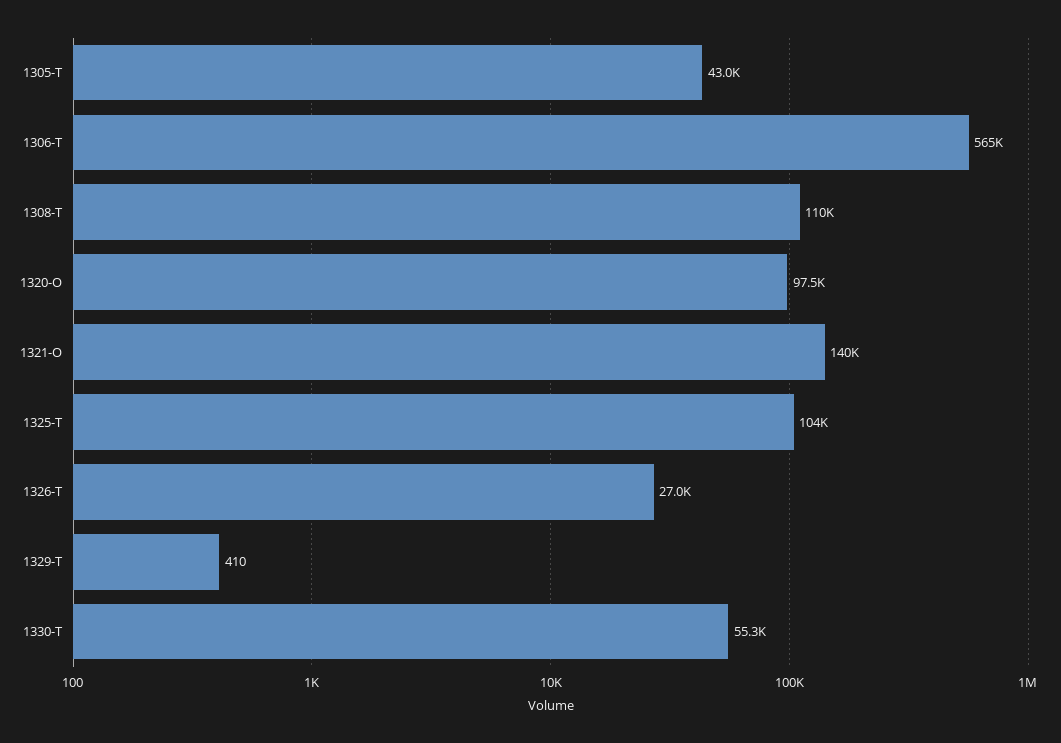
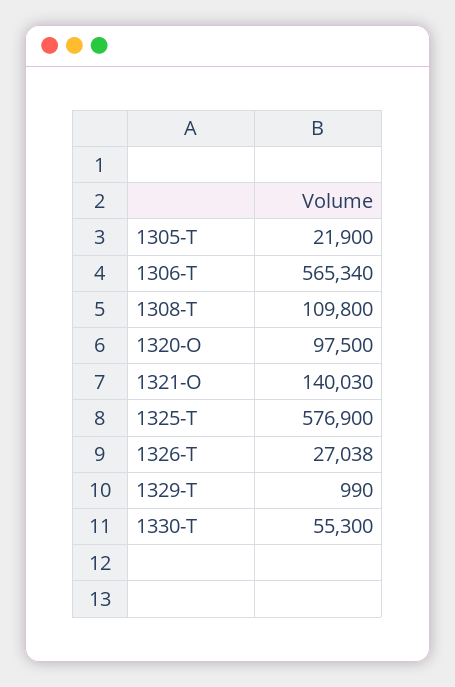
  {
-   "1305-T": 43000,
+   "1305-T": 21900,
    "1306-T": 565340,
    "1308-T": 109800,
    "1320-O": 97500,
    "1321-O": 140030,
-   "1325-T": 104000,
+   "1325-T": 576900,
    "1326-T": 27038,
-   "1329-T": 410,
+   "1329-T": 990,
    "1330-T": 55300
  }

